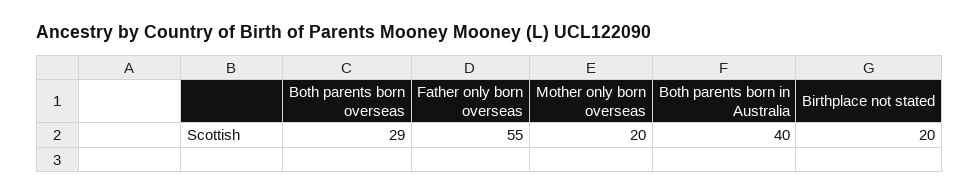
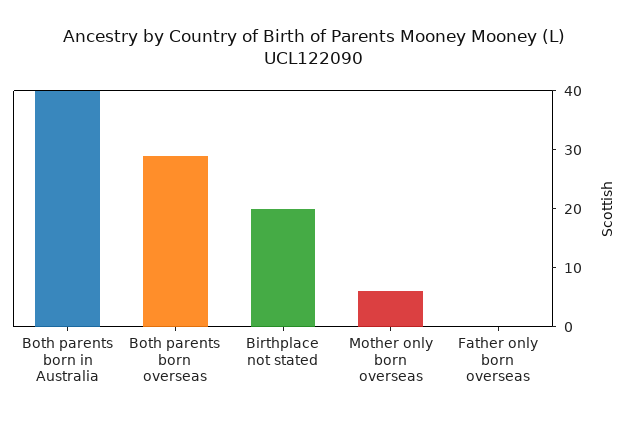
  {
    "Both parents born overseas": 29,
-   "Father only born overseas": 55,
+   "Father only born overseas": 0,
-   "Mother only born overseas": 20,
+   "Mother only born overseas": 5,
    "Both parents born in Australia": 40,
    "Birthplace not stated": 20
  }

